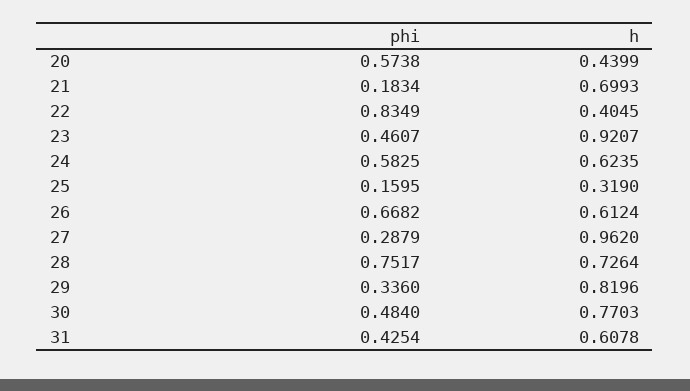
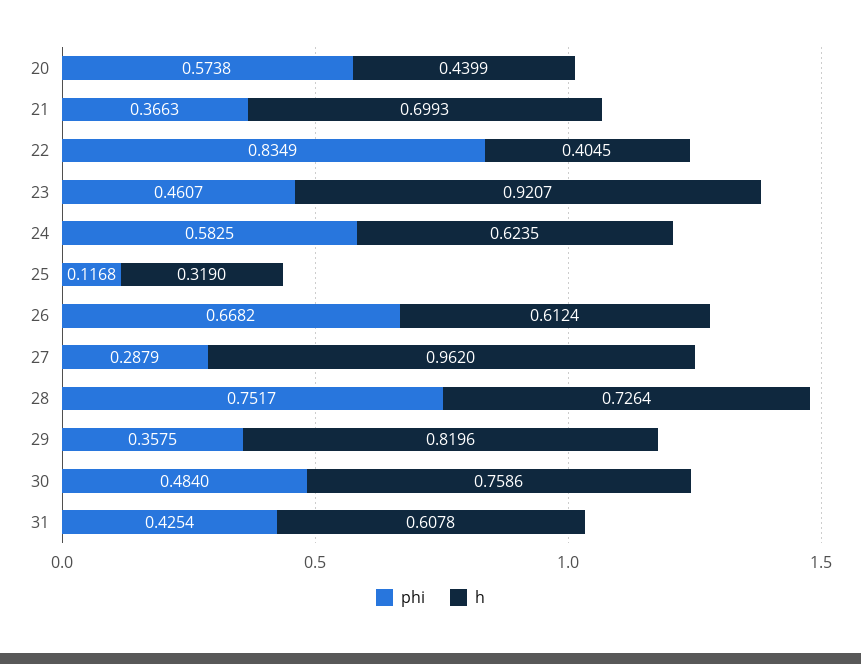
  {
    "phi": {
      "20": 0.5738,
-     "21": 0.1834,
+     "21": 0.3663,
      "22": 0.8349,
      "23": 0.4607,
      "24": 0.5825,
-     "25": 0.1595,
+     "25": 0.1168,
      "26": 0.6682,
      "27": 0.2879,
      "28": 0.7517,
-     "29": 0.336,
+     "29": 0.3575,
      "30": 0.484,
      "31": 0.4254
    },
    "h": {
      "20": 0.4399,
      "21": 0.6993,
      "22": 0.4045,
      "23": 0.9207,
      "24": 0.6235,
      "25": 0.319,
      "26": 0.6124,
      "27": 0.962,
      "28": 0.7264,
      "29": 0.8196,
-     "30": 0.7703,
+     "30": 0.7586,
      "31": 0.6078
    }
  }

